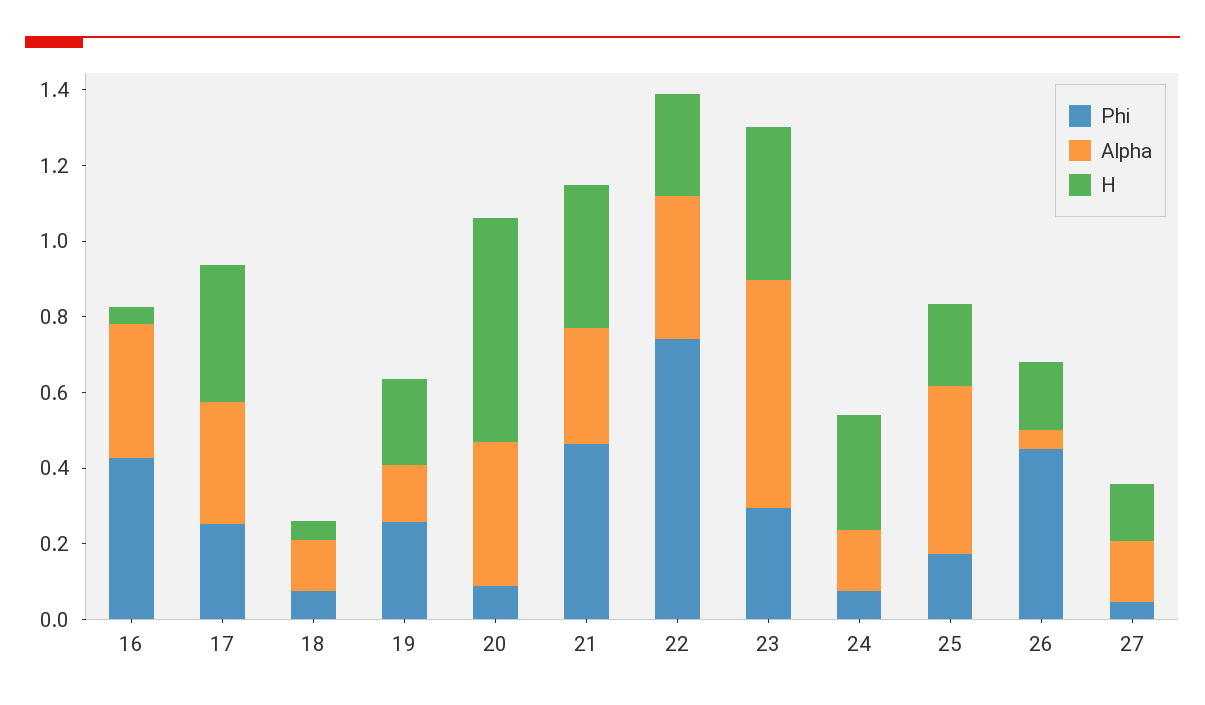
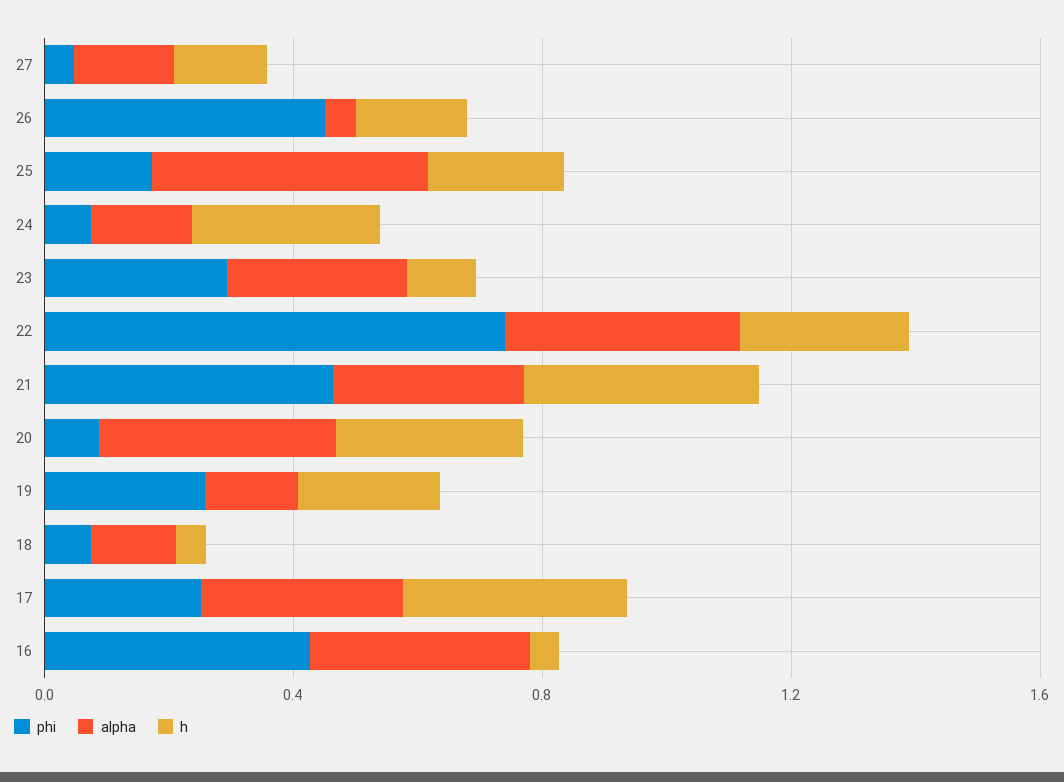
  {
    "Phi": {
      "16": 0.45,
      "17": 0.25,
      "18": 0.1,
      "19": 0.25,
      "20": 0.1,
      "21": 0.45,
      "22": 0.75,
      "23": 0.3,
      "24": 0.05,
      "25": 0.15,
      "26": 0.45,
      "27": 0.05
    },
    "Alpha": {
      "16": 0.35,
      "17": 0.3,
      "18": 0.15,
      "19": 0.15,
      "20": 0.4,
      "21": 0.3,
      "22": 0.4,
-     "23": 0.6,
+     "23": 0.3,
      "24": 0.15,
      "25": 0.45,
      "26": 0.05,
      "27": 0.15
    },
    "H": {
      "16": 0.05,
      "17": 0.35,
      "18": 0.05,
      "19": 0.25,
-     "20": 0.6,
+     "20": 0.3,
      "21": 0.4,
      "22": 0.25,
-     "23": 0.4,
+     "23": 0.1,
      "24": 0.3,
      "25": 0.2,
      "26": 0.2,
      "27": 0.15
    }
  }

